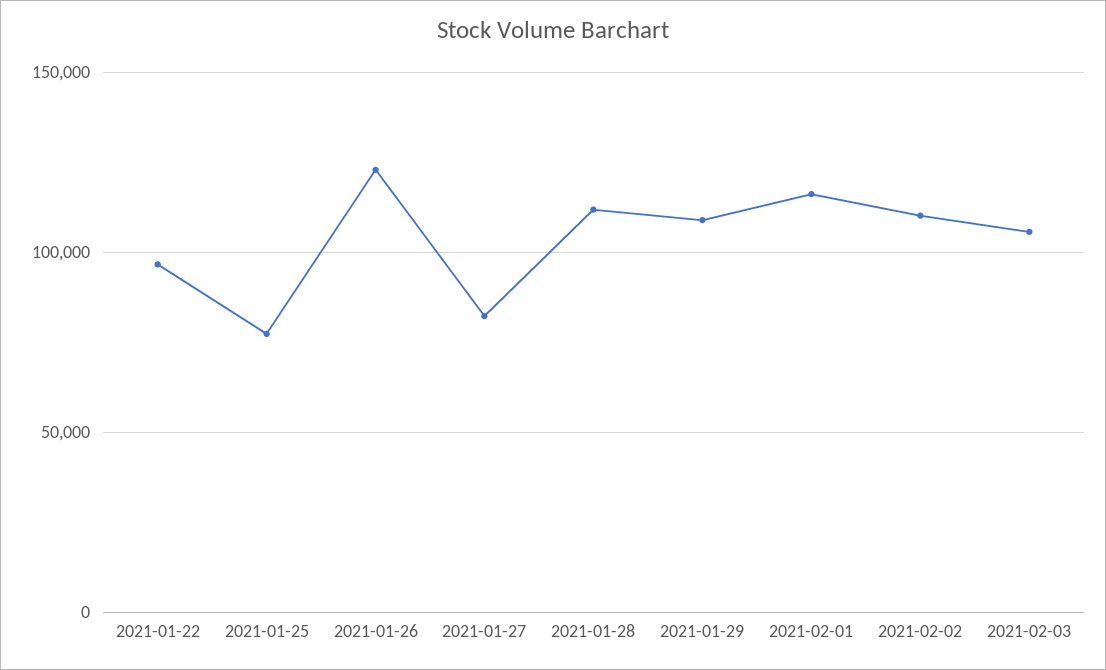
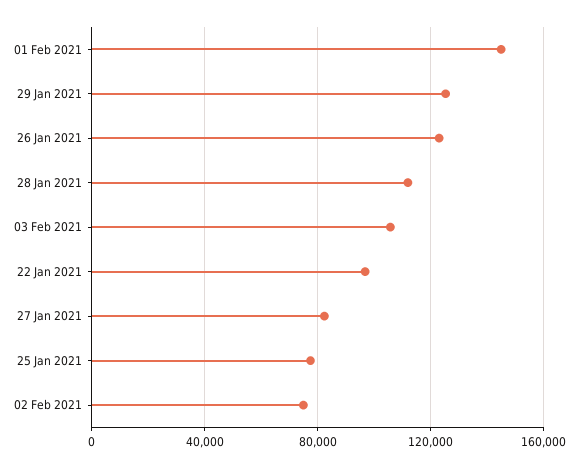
  {
    "2021-01-22": 95000,
    "2021-01-25": 75000,
    "2021-01-26": 125000,
    "2021-01-27": 80000,
    "2021-01-28": 110000,
-   "2021-01-29": 110000,
+   "2021-01-29": 125000,
-   "2021-02-01": 115000,
+   "2021-02-01": 145000,
-   "2021-02-02": 110000,
+   "2021-02-02": 75000,
    "2021-02-03": 105000
  }

